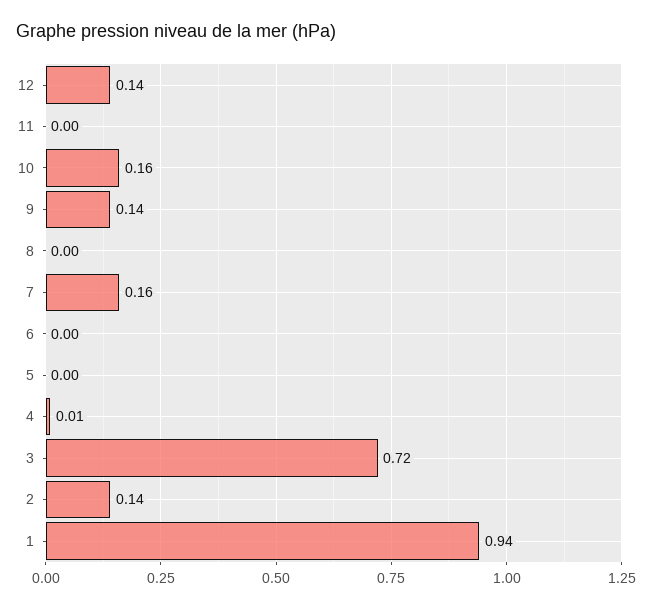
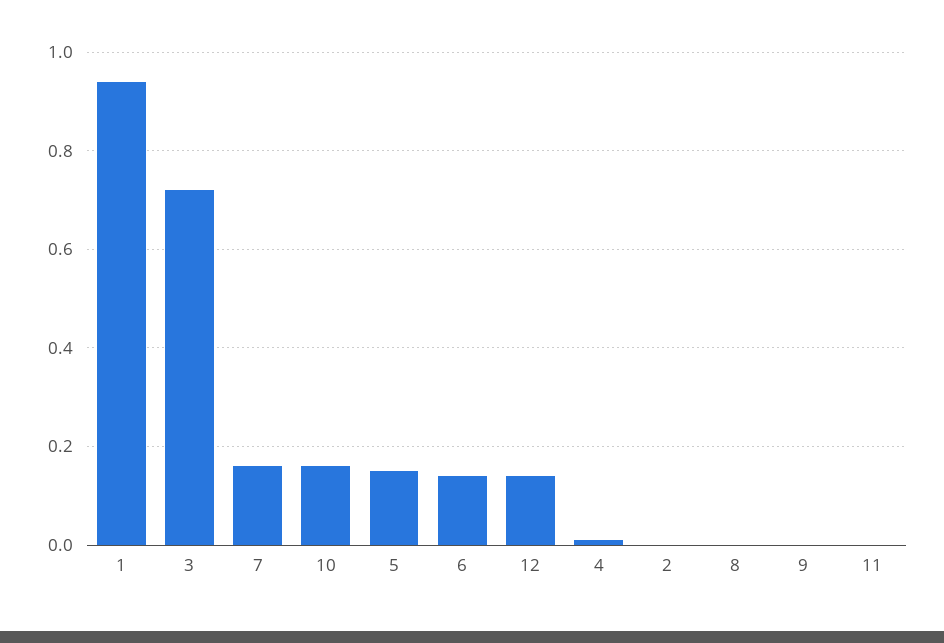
  {
    "12": 0.14,
    "11": 0,
    "10": 0.16,
-   "9": 0.14,
+   "9": 0,
    "8": 0,
    "7": 0.16,
-   "6": 0,
+   "6": 0.15,
-   "5": 0,
+   "5": 0.15,
    "4": 0.01,
    "3": 0.72,
-   "2": 0.14,
+   "2": 0,
    "1": 0.94
  }

